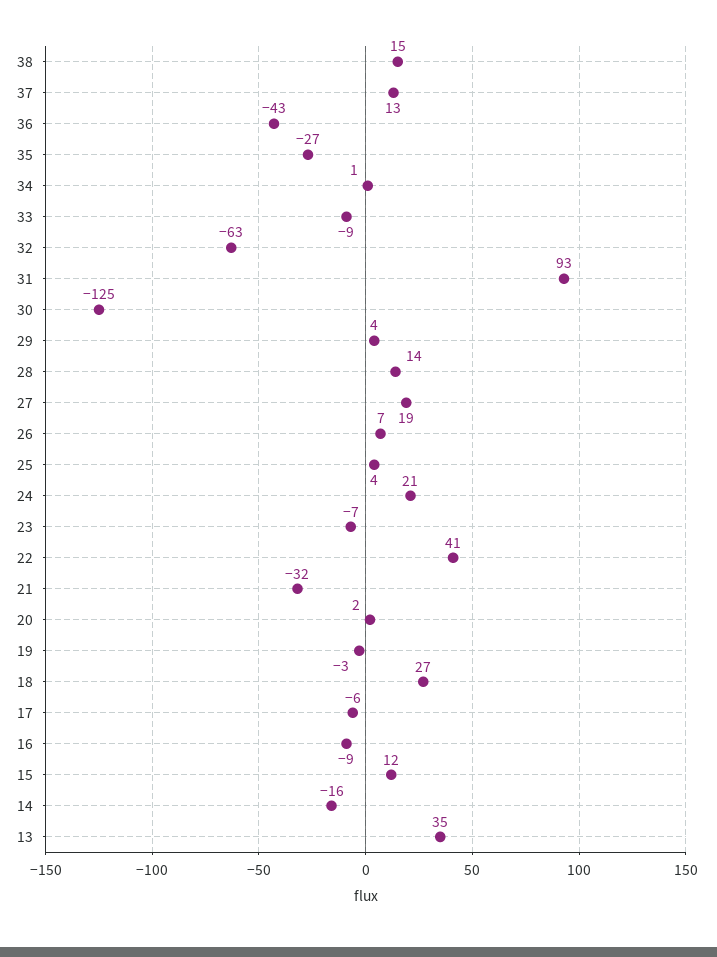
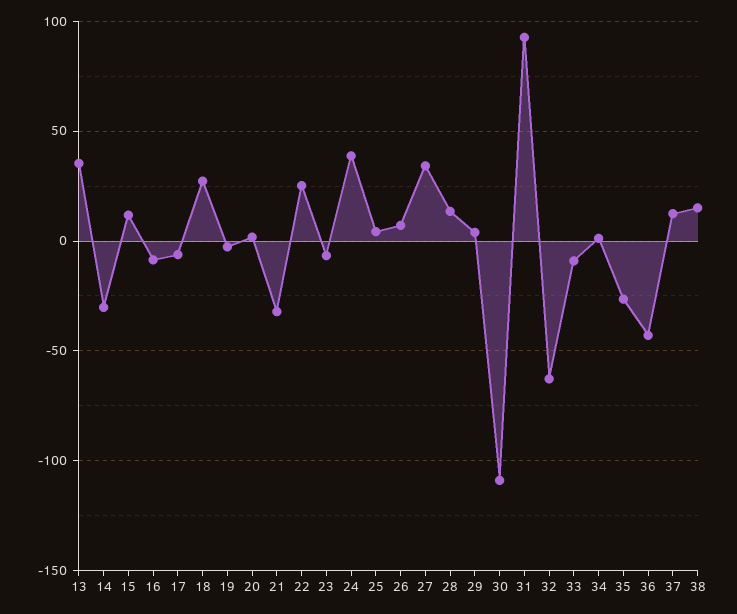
  {
    "38": 15,
    "37": 13,
    "36": -43,
    "35": -27,
    "34": 1,
    "33": -9,
    "32": -63,
    "31": 93,
-   "30": -125,
+   "30": -110,
    "29": 4,
    "28": 14,
-   "27": 19,
+   "27": 35,
    "26": 7,
    "25": 4,
-   "24": 21,
+   "24": 40,
    "23": -7,
-   "22": 41,
+   "22": 25,
    "21": -32,
    "20": 2,
    "19": -3,
    "18": 27,
    "17": -6,
    "16": -9,
    "15": 12,
-   "14": -16,
+   "14": -30,
    "13": 35
  }

